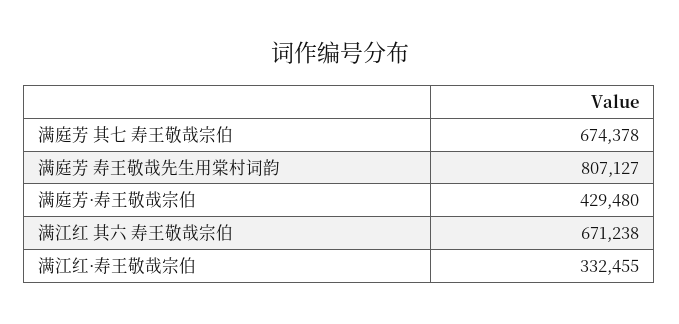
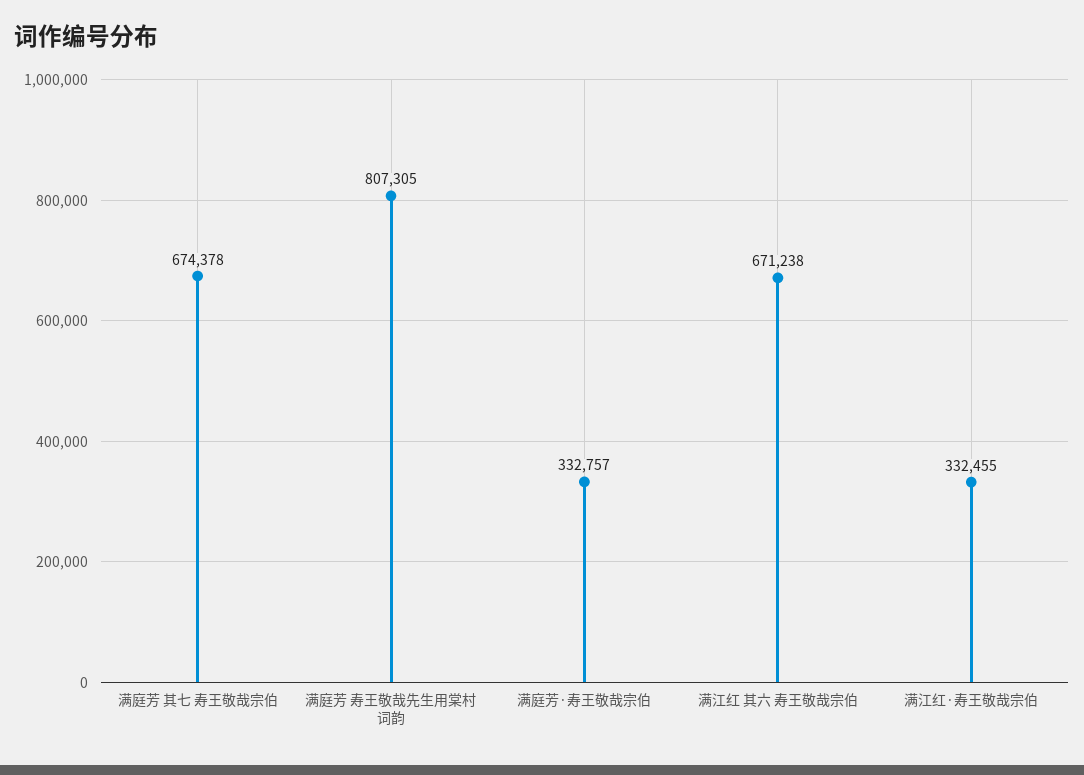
  {
    "满庭芳 其七 寿王敬哉宗伯": 674378,
-   "满庭芳 寿王敬哉先生用棠村词韵": 807127,
+   "满庭芳 寿王敬哉先生用棠村词韵": 807305,
-   "满庭芳·寿王敬哉宗伯": 429480,
+   "满庭芳·寿王敬哉宗伯": 332757,
    "满江红 其六 寿王敬哉宗伯": 671238,
    "满江红·寿王敬哉宗伯": 332455
  }

